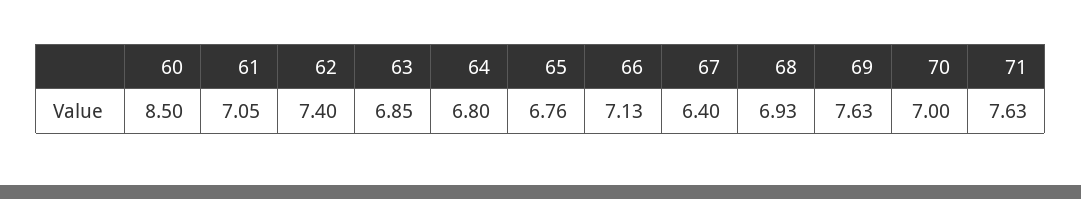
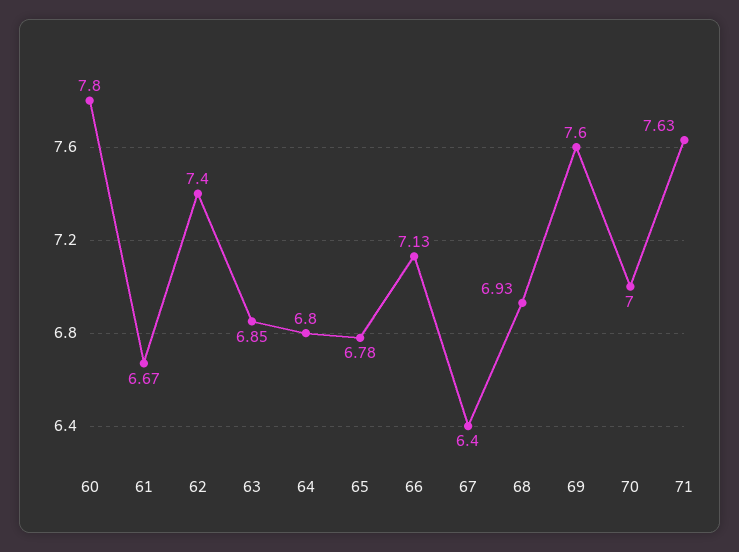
  {
-   "60": 8.5,
+   "60": 7.8,
-   "61": 7.05,
+   "61": 6.67,
    "62": 7.4,
    "63": 6.85,
    "64": 6.8,
-   "65": 6.76,
+   "65": 6.78,
    "66": 7.13,
    "67": 6.4,
    "68": 6.93,
-   "69": 7.63,
+   "69": 7.6,
    "70": 7,
    "71": 7.63
  }

